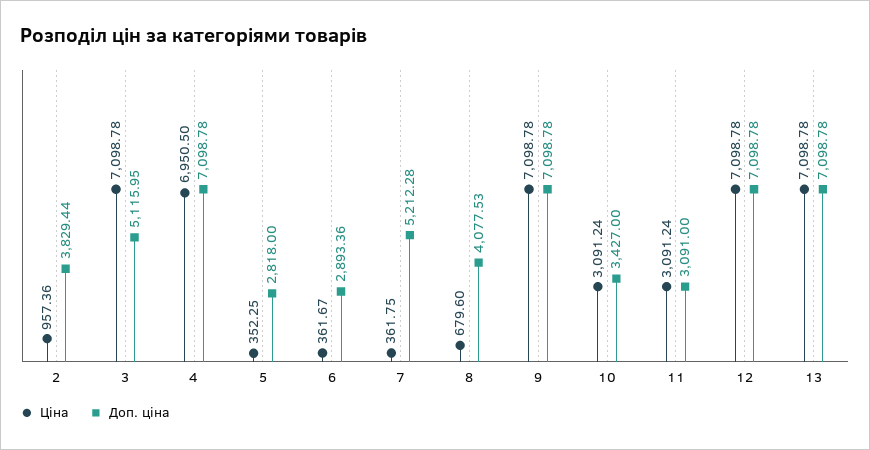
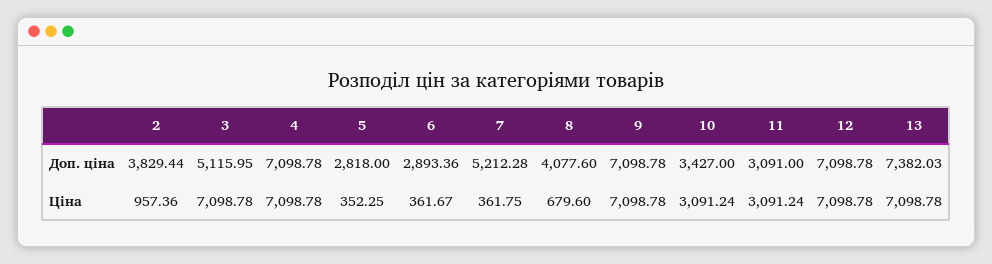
  {
    "Ціна": {
      "2": 957.36,
      "3": 7098.78,
-     "4": 6950.5,
+     "4": 7098.78,
      "5": 352.25,
      "6": 361.67,
      "7": 361.75,
      "8": 679.6,
      "9": 7098.78,
      "10": 3091.24,
      "11": 3091.24,
      "12": 7098.78,
      "13": 7098.78
    },
    "Доп. ціна": {
      "2": 3829.44,
      "3": 5115.95,
      "4": 7098.78,
      "5": 2818,
      "6": 2893.36,
      "7": 5212.28,
-     "8": 4077.53,
+     "8": 4077.6,
      "9": 7098.78,
      "10": 3427,
      "11": 3091,
      "12": 7098.78,
-     "13": 7098.78
+     "13": 7382.03
    }
  }

